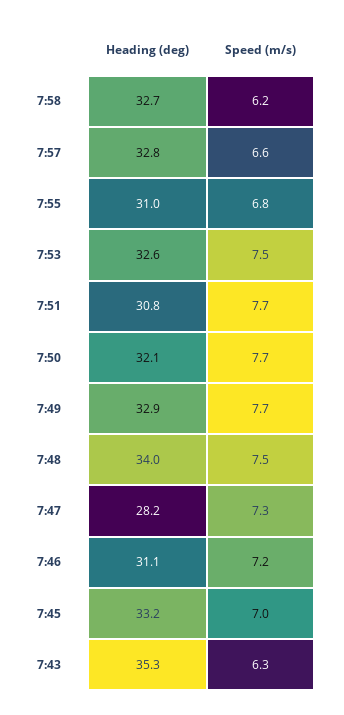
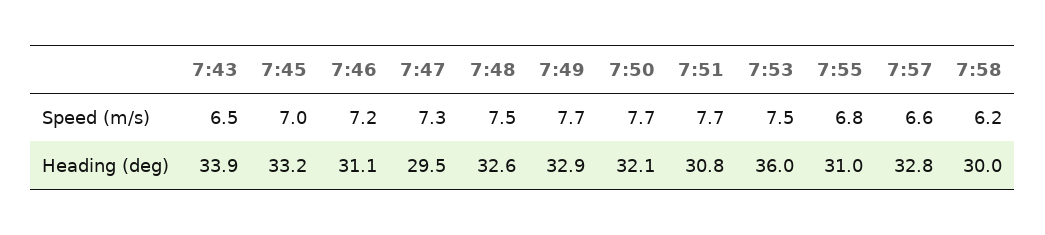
  {
    "Heading (deg)": {
-     "7:58": 32.7,
+     "7:58": 30,
      "7:57": 32.8,
      "7:55": 31,
-     "7:53": 32.6,
+     "7:53": 36,
      "7:51": 30.8,
      "7:50": 32.1,
      "7:49": 32.9,
-     "7:48": 34,
+     "7:48": 32.6,
-     "7:47": 28.2,
+     "7:47": 29.5,
      "7:46": 31.1,
      "7:45": 33.2,
-     "7:43": 35.3
+     "7:43": 33.9
    },
    "Speed (m/s)": {
      "7:58": 6.2,
      "7:57": 6.6,
      "7:55": 6.8,
      "7:53": 7.5,
      "7:51": 7.7,
      "7:50": 7.7,
      "7:49": 7.7,
      "7:48": 7.5,
      "7:47": 7.3,
      "7:46": 7.2,
      "7:45": 7,
-     "7:43": 6.3
+     "7:43": 6.5
    }
  }

